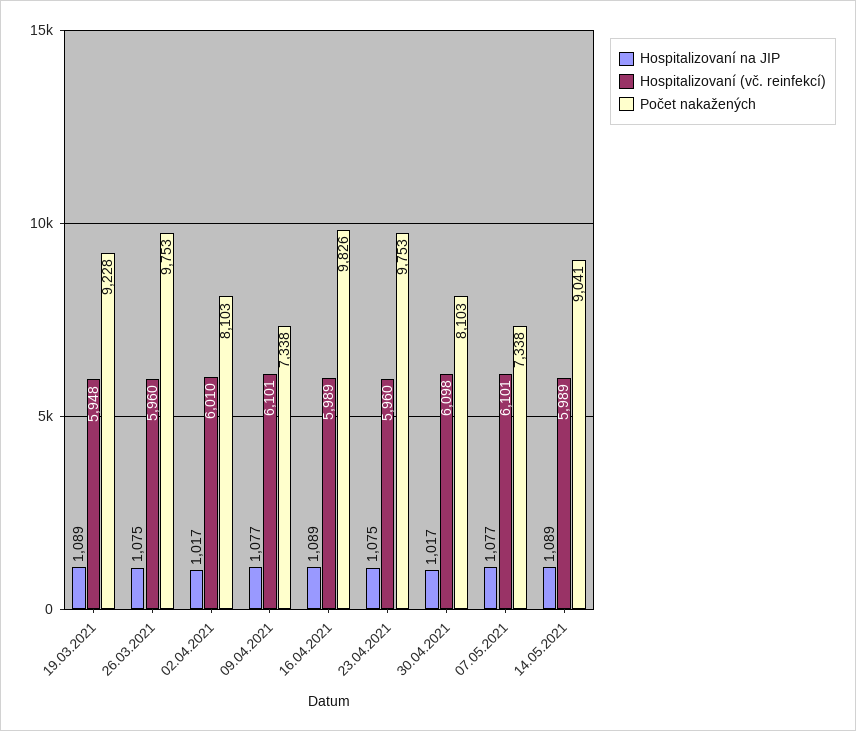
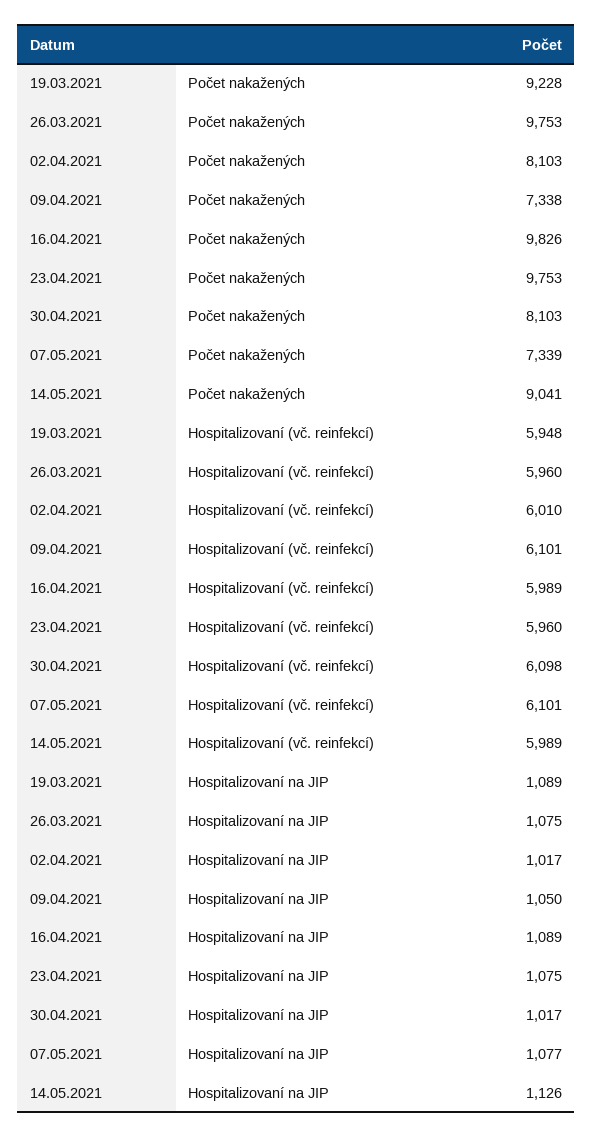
  {
    "Hospitalizovaní na JIP": {
      "19.03.2021": 1089,
      "26.03.2021": 1075,
      "02.04.2021": 1017,
-     "09.04.2021": 1077,
+     "09.04.2021": 1050,
      "16.04.2021": 1089,
      "23.04.2021": 1075,
      "30.04.2021": 1017,
      "07.05.2021": 1077,
-     "14.05.2021": 1089
+     "14.05.2021": 1126
    },
    "Hospitalizovaní (vč. reinfekcí)": {
      "19.03.2021": 5948,
      "26.03.2021": 5960,
      "02.04.2021": 6010,
      "09.04.2021": 6101,
      "16.04.2021": 5989,
      "23.04.2021": 5960,
      "30.04.2021": 6098,
      "07.05.2021": 6101,
      "14.05.2021": 5989
    },
    "Počet nakažených": {
      "19.03.2021": 9228,
      "26.03.2021": 9753,
      "02.04.2021": 8103,
      "09.04.2021": 7338,
      "16.04.2021": 9826,
      "23.04.2021": 9753,
      "30.04.2021": 8103,
-     "07.05.2021": 7338,
+     "07.05.2021": 7339,
      "14.05.2021": 9041
    }
  }

